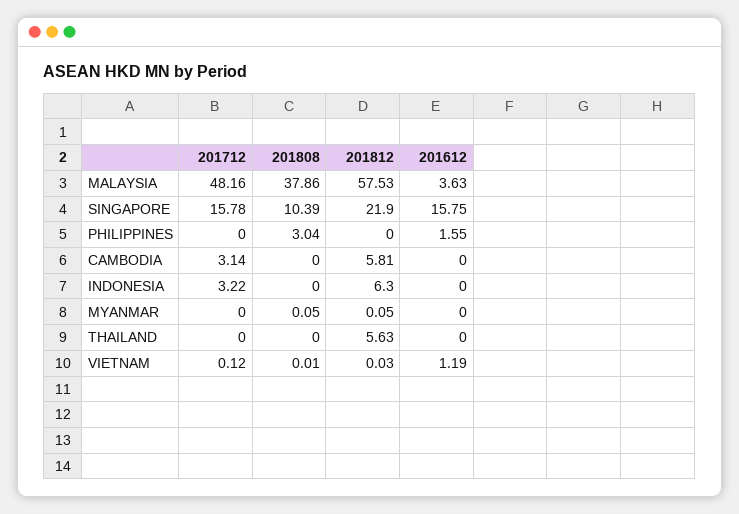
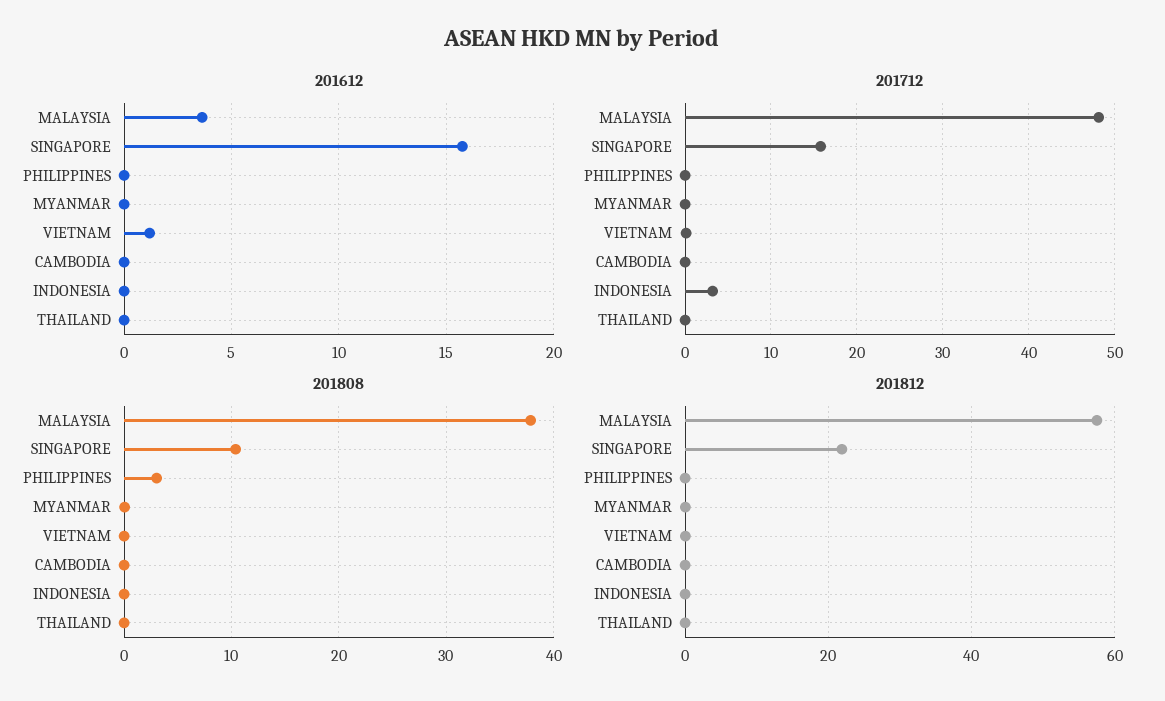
  {
    "201712": {
      "MALAYSIA": 48.16,
      "SINGAPORE": 15.78,
      "PHILIPPINES": 0,
-     "CAMBODIA": 3.14,
+     "CAMBODIA": 0,
      "INDONESIA": 3.22,
      "MYANMAR": 0,
      "THAILAND": 0,
      "VIETNAM": 0.12
    },
    "201808": {
      "MALAYSIA": 37.86,
      "SINGAPORE": 10.39,
      "PHILIPPINES": 3.04,
      "CAMBODIA": 0,
      "INDONESIA": 0,
      "MYANMAR": 0.05,
      "THAILAND": 0,
      "VIETNAM": 0.01
    },
    "201812": {
      "MALAYSIA": 57.53,
      "SINGAPORE": 21.9,
      "PHILIPPINES": 0,
-     "CAMBODIA": 5.81,
+     "CAMBODIA": 0,
-     "INDONESIA": 6.3,
+     "INDONESIA": 0,
      "MYANMAR": 0.05,
-     "THAILAND": 5.63,
+     "THAILAND": 0,
      "VIETNAM": 0.03
    },
    "201612": {
      "MALAYSIA": 3.63,
      "SINGAPORE": 15.75,
-     "PHILIPPINES": 1.55,
+     "PHILIPPINES": 0,
      "CAMBODIA": 0,
      "INDONESIA": 0,
      "MYANMAR": 0,
      "THAILAND": 0,
      "VIETNAM": 1.19
    }
  }

